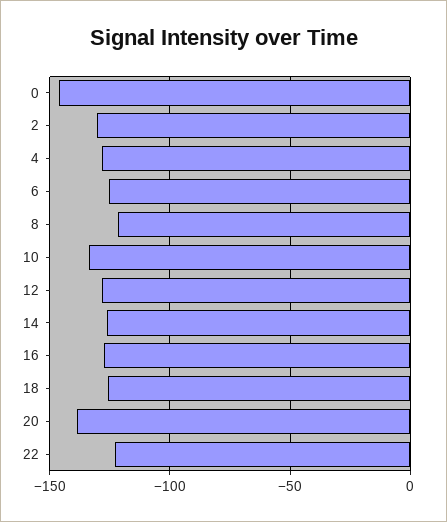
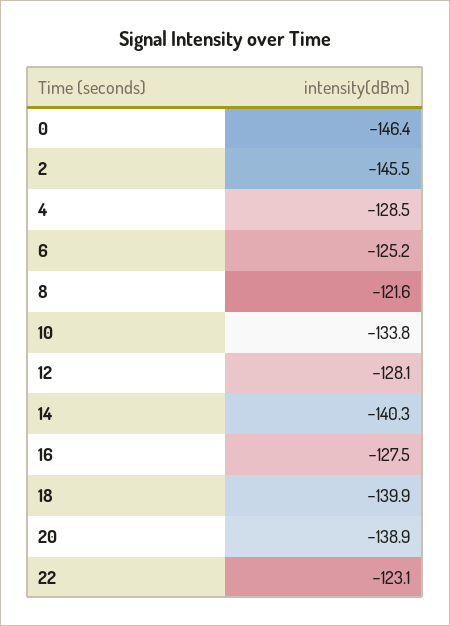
  {
    "0": -146.4,
-   "2": -130,
+   "2": -145.5,
    "4": -128.5,
    "6": -125.2,
    "8": -121.6,
    "10": -133.8,
    "12": -128.1,
-   "14": -125,
+   "14": -140.3,
    "16": -127.5,
-   "18": -125,
+   "18": -139.9,
    "20": -138.9,
    "22": -123.1
  }

